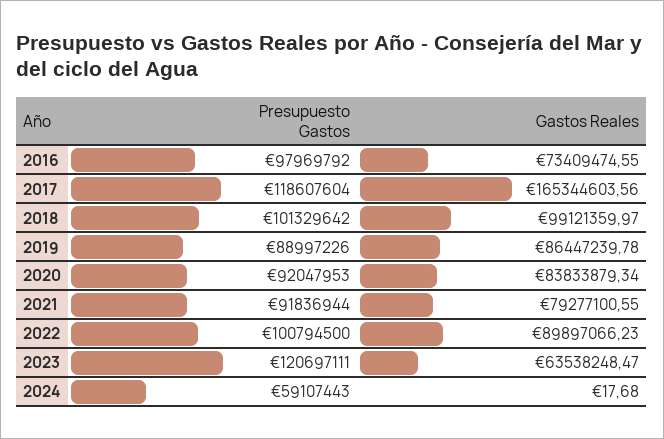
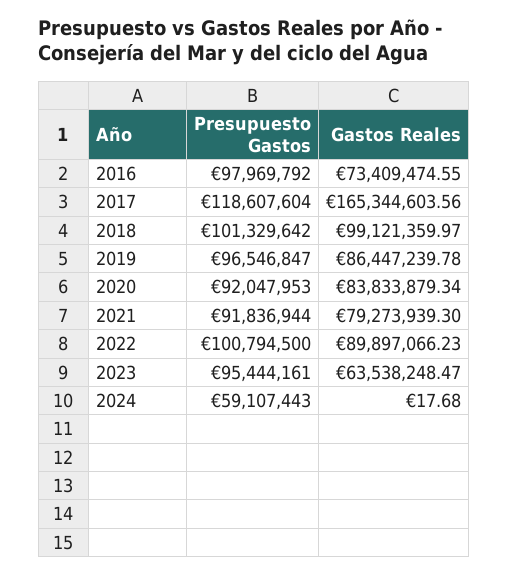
  {
    "Presupuesto Gastos": {
      "2016": 97969792,
      "2017": 118607604,
      "2018": 101329642,
-     "2019": 88997226,
+     "2019": 96546847,
      "2020": 92047953,
      "2021": 91836944,
      "2022": 100794500,
-     "2023": 120697111,
+     "2023": 95444161,
      "2024": 59107443
    },
    "Gastos Reales": {
      "2016": 73409474.55,
      "2017": 165344603.56,
      "2018": 99121359.97,
      "2019": 86447239.78,
      "2020": 83833879.34,
-     "2021": 79277100.55,
+     "2021": 79273939.3,
      "2022": 89897066.23,
      "2023": 63538248.47,
      "2024": 17.68
    }
  }

